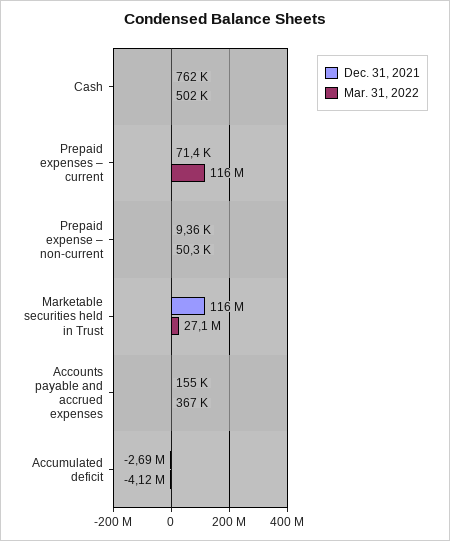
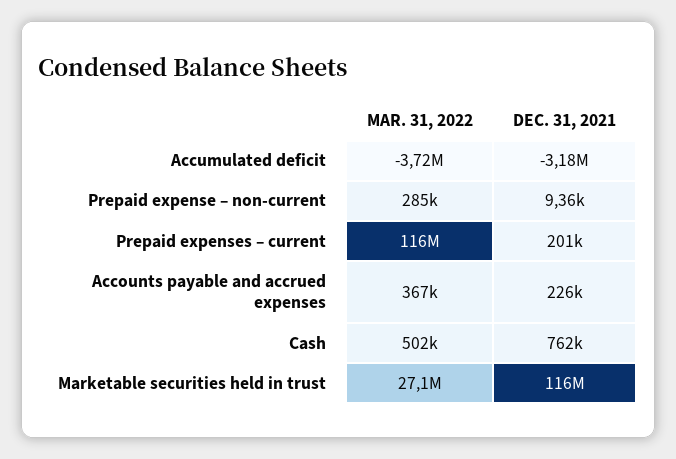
  {
    "Dec. 31, 2021": {
      "Cash": 762000,
-     "Prepaid expenses – current": 71400,
+     "Prepaid expenses – current": 201000,
      "Prepaid expense – non-current": 9360,
      "Marketable securities held in Trust": 116000000,
-     "Accounts payable and accrued expenses": 155000,
+     "Accounts payable and accrued expenses": 226000,
-     "Accumulated deficit": -2690000
+     "Accumulated deficit": -3180000
    },
    "Mar. 31, 2022": {
      "Cash": 502000,
      "Prepaid expenses – current": 116000000,
-     "Prepaid expense – non-current": 50300,
+     "Prepaid expense – non-current": 285000,
      "Marketable securities held in Trust": 27100000,
      "Accounts payable and accrued expenses": 367000,
-     "Accumulated deficit": -4120000
+     "Accumulated deficit": -3720000
    }
  }

